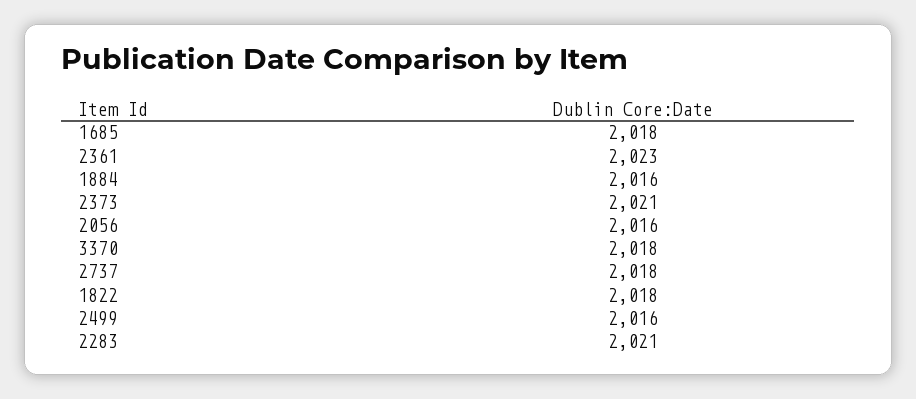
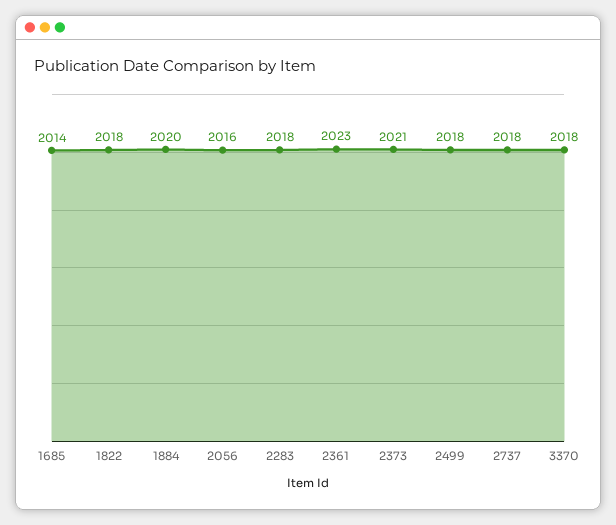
  {
-   "1685": 2018,
+   "1685": 2014,
    "2361": 2023,
-   "1884": 2016,
+   "1884": 2020,
    "2373": 2021,
    "2056": 2016,
    "3370": 2018,
    "2737": 2018,
    "1822": 2018,
-   "2499": 2016,
+   "2499": 2018,
-   "2283": 2021
+   "2283": 2018
  }

